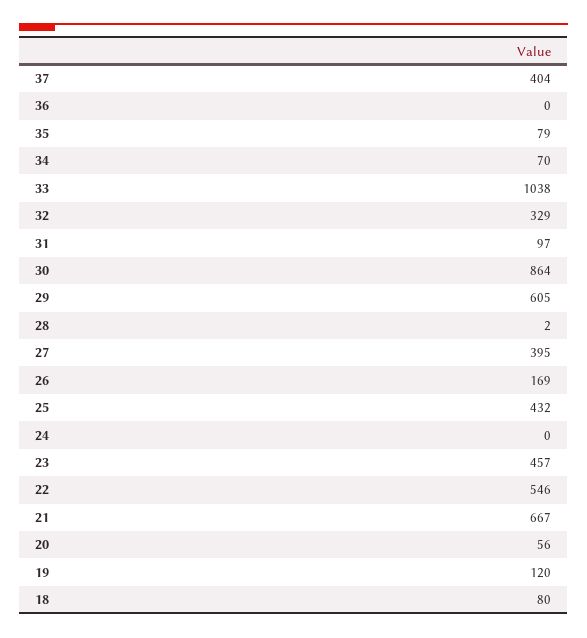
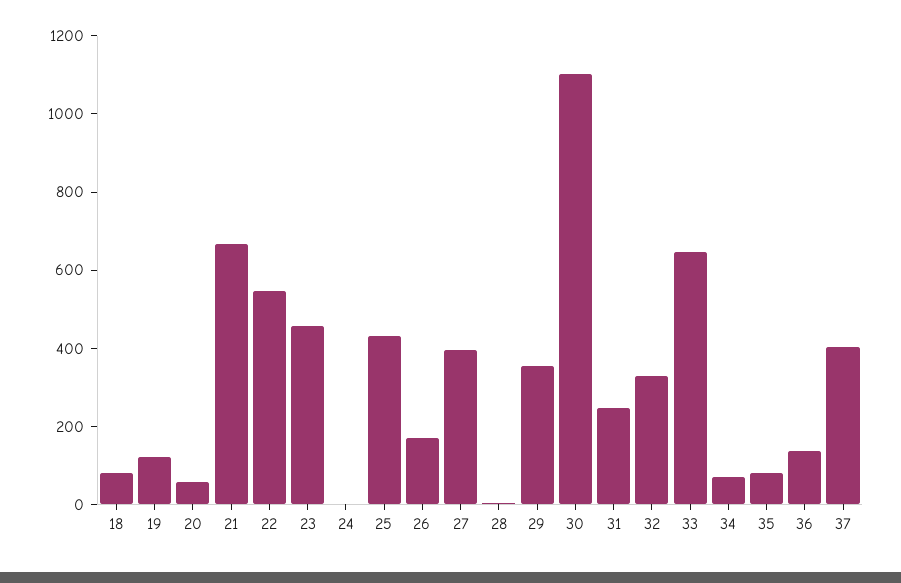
  {
    "37": 404,
-   "36": 0,
+   "36": 150,
    "35": 79,
    "34": 70,
-   "33": 1038,
+   "33": 650,
    "32": 329,
-   "31": 97,
+   "31": 250,
-   "30": 864,
+   "30": 1100,
-   "29": 605,
+   "29": 350,
    "28": 2,
    "27": 395,
    "26": 169,
    "25": 432,
    "24": 0,
    "23": 457,
    "22": 546,
    "21": 667,
    "20": 56,
    "19": 120,
    "18": 80
  }

